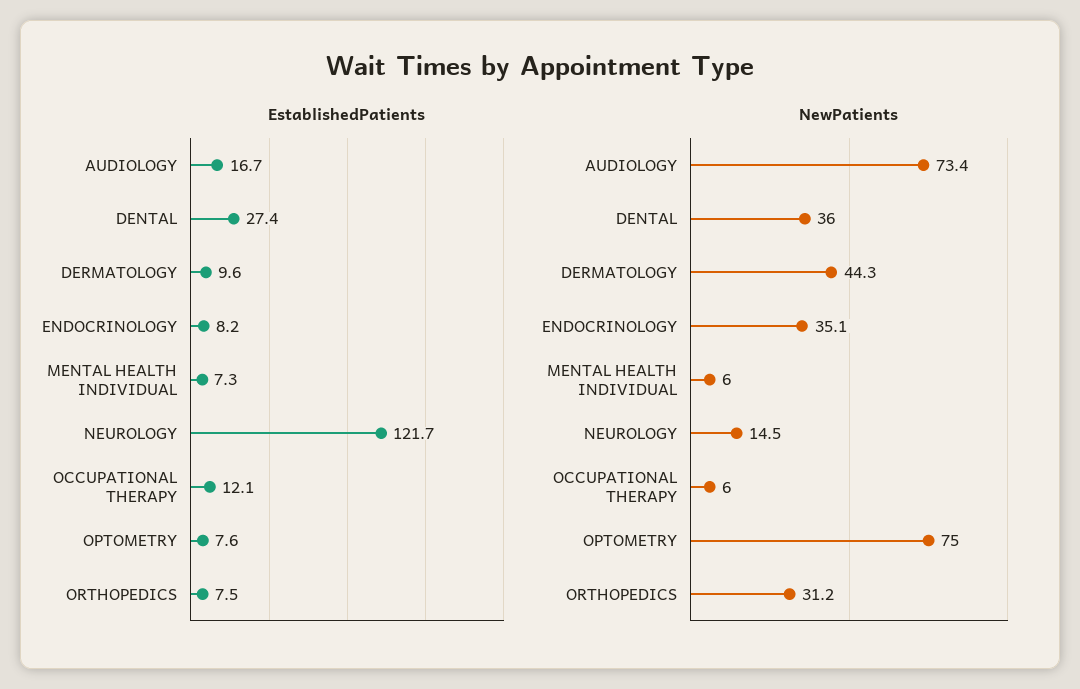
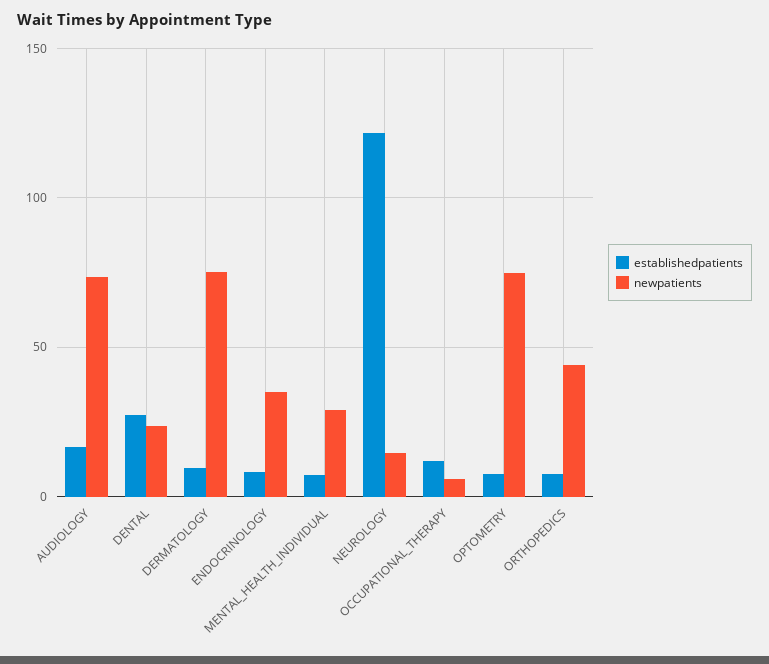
  {
    "EstablishedPatients": {
      "AUDIOLOGY": 16.7,
      "DENTAL": 27.4,
      "DERMATOLOGY": 9.6,
      "ENDOCRINOLOGY": 8.2,
      "MENTAL HEALTH INDIVIDUAL": 7.3,
      "NEUROLOGY": 121.7,
      "OCCUPATIONAL THERAPY": 12.1,
      "OPTOMETRY": 7.6,
      "ORTHOPEDICS": 7.5
    },
    "NewPatients": {
      "AUDIOLOGY": 73.4,
-     "DENTAL": 36,
+     "DENTAL": 25,
-     "DERMATOLOGY": 44.3,
+     "DERMATOLOGY": 75,
      "ENDOCRINOLOGY": 35.1,
-     "MENTAL HEALTH INDIVIDUAL": 6,
+     "MENTAL HEALTH INDIVIDUAL": 30,
      "NEUROLOGY": 14.5,
      "OCCUPATIONAL THERAPY": 6,
      "OPTOMETRY": 75,
-     "ORTHOPEDICS": 31.2
+     "ORTHOPEDICS": 45
    }
  }

